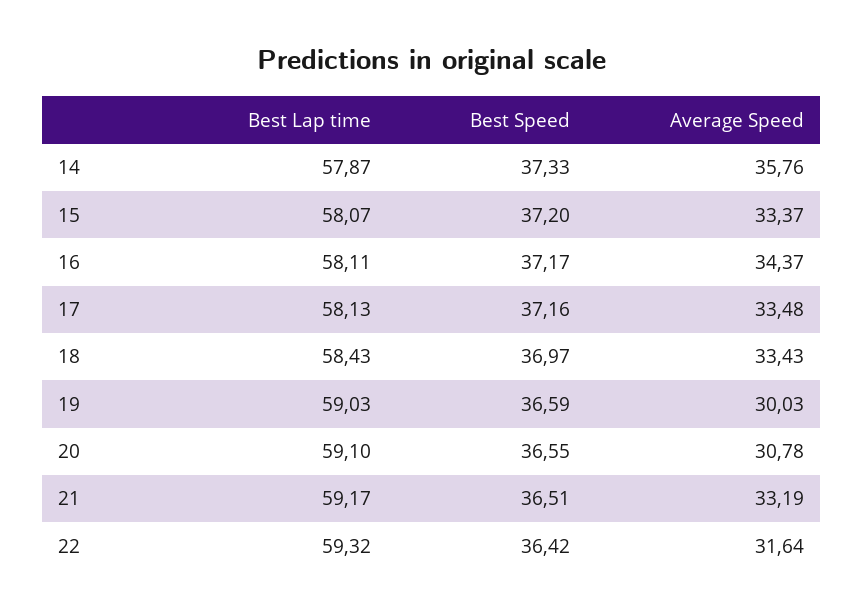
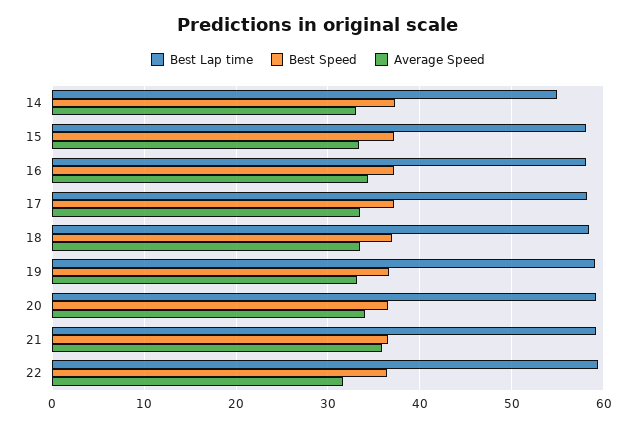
  {
    "Best Lap time": {
-     "14": 57.87,
+     "14": 55,
      "15": 58.07,
      "16": 58.11,
      "17": 58.13,
      "18": 58.43,
      "19": 59.03,
      "20": 59.1,
      "21": 59.17,
      "22": 59.32
    },
    "Best Speed": {
      "14": 37.33,
      "15": 37.2,
      "16": 37.17,
      "17": 37.16,
      "18": 36.97,
      "19": 36.59,
      "20": 36.55,
      "21": 36.51,
      "22": 36.42
    },
    "Average Speed": {
-     "14": 35.76,
+     "14": 33,
      "15": 33.37,
      "16": 34.37,
      "17": 33.48,
      "18": 33.43,
-     "19": 30.03,
+     "19": 33,
-     "20": 30.78,
+     "20": 34,
-     "21": 33.19,
+     "21": 36,
      "22": 31.64
    }
  }

